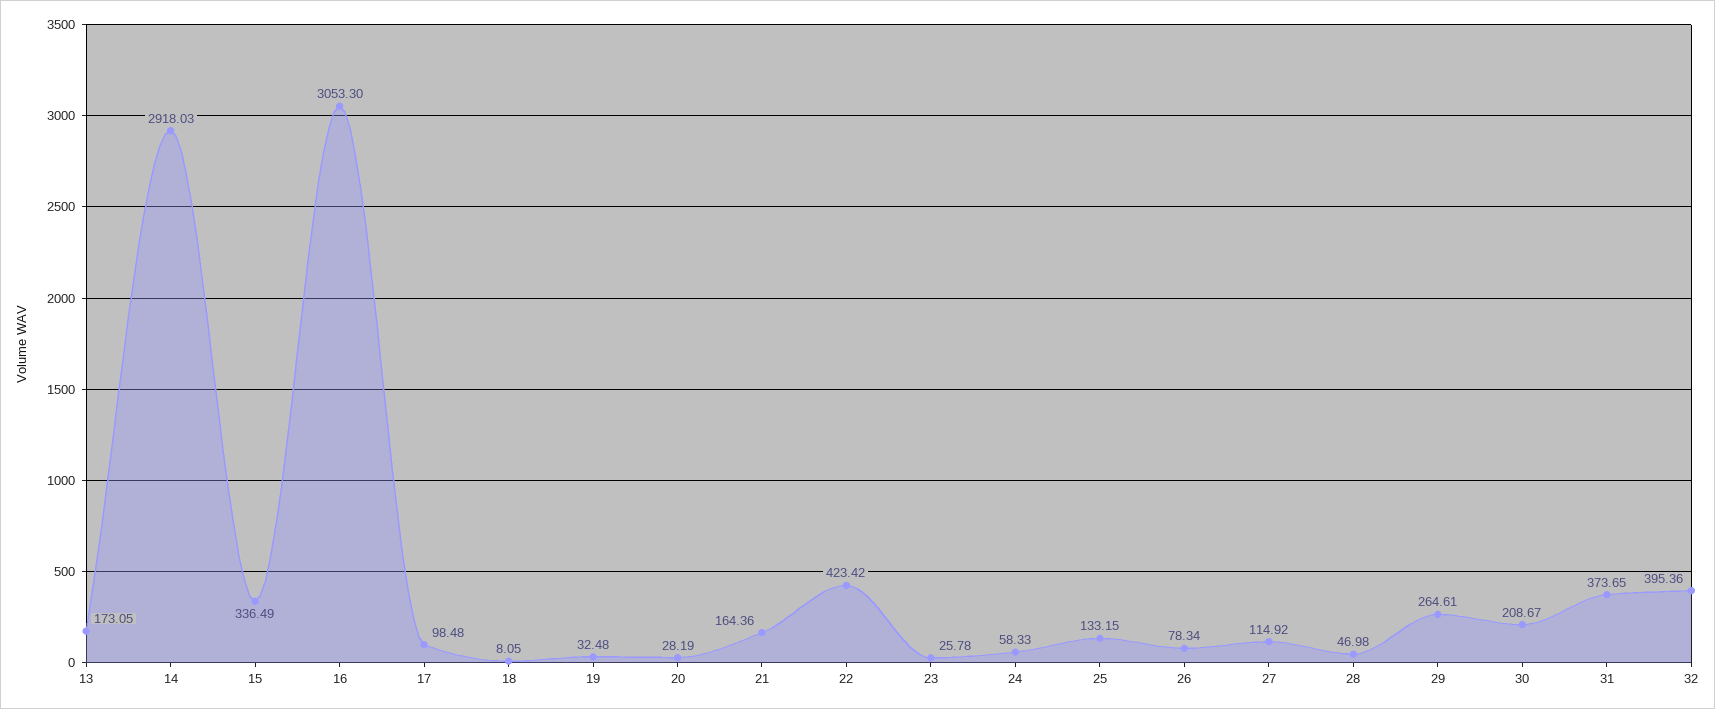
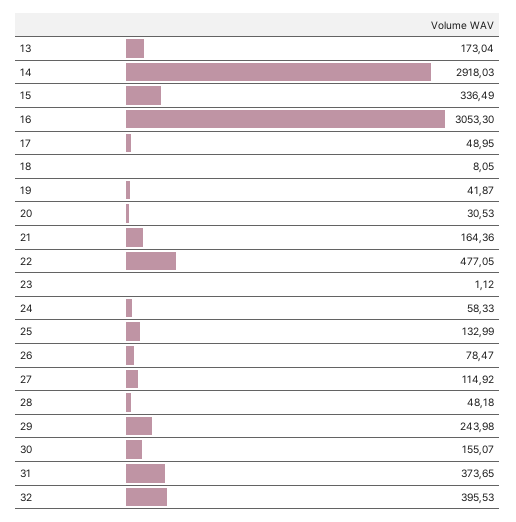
  {
-   "13": 173.05,
+   "13": 173.04,
    "14": 2918.03,
    "15": 336.49,
    "16": 3053.3,
-   "17": 98.48,
+   "17": 48.95,
    "18": 8.05,
-   "19": 32.48,
+   "19": 41.87,
-   "20": 28.19,
+   "20": 30.53,
    "21": 164.36,
-   "22": 423.42,
+   "22": 477.05,
-   "23": 25.78,
+   "23": 1.12,
    "24": 58.33,
-   "25": 133.15,
+   "25": 132.99,
-   "26": 78.34,
+   "26": 78.47,
    "27": 114.92,
-   "28": 46.98,
+   "28": 48.18,
-   "29": 264.61,
+   "29": 243.98,
-   "30": 208.67,
+   "30": 155.07,
    "31": 373.65,
-   "32": 395.36
+   "32": 395.53
  }

